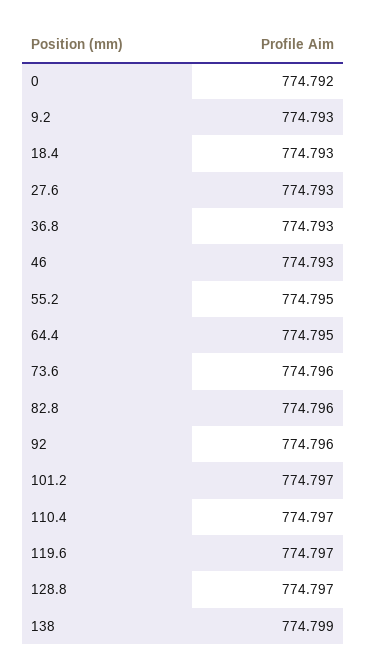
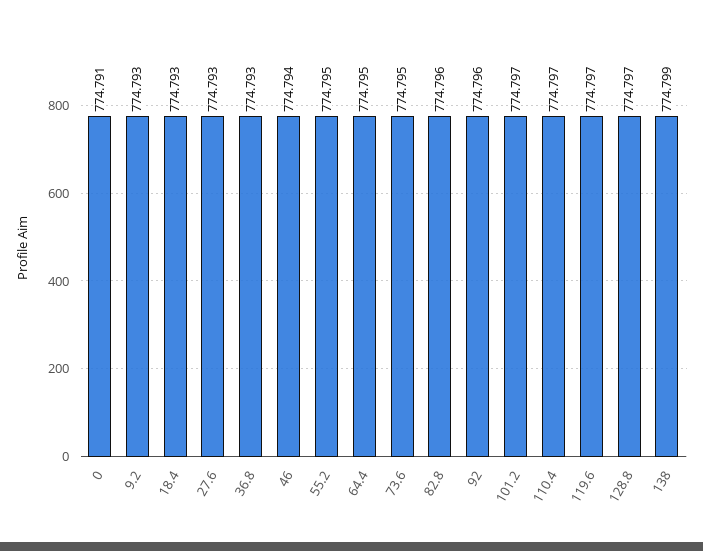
  {
-   "0": 774.792,
+   "0": 774.791,
    "9.2": 774.793,
    "18.4": 774.793,
    "27.6": 774.793,
    "36.8": 774.793,
-   "46": 774.793,
+   "46": 774.794,
    "55.2": 774.795,
    "64.4": 774.795,
-   "73.6": 774.796,
+   "73.6": 774.795,
    "82.8": 774.796,
    "92": 774.796,
    "101.2": 774.797,
    "110.4": 774.797,
    "119.6": 774.797,
    "128.8": 774.797,
    "138": 774.799
  }

